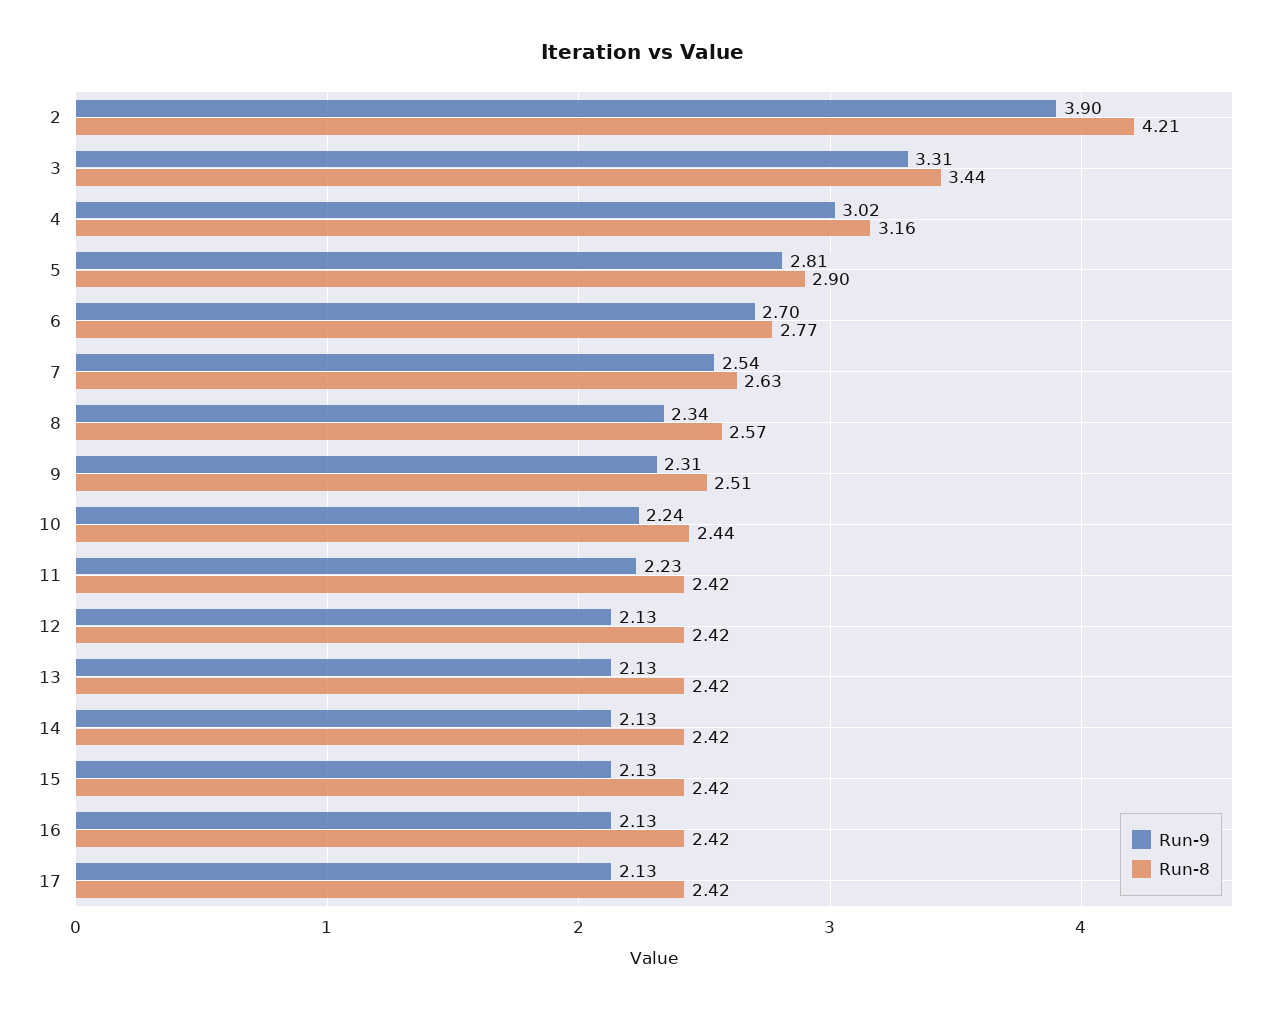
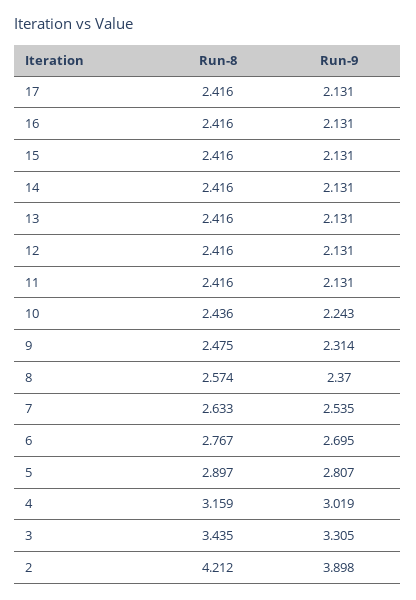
  {
    "Run-9": {
      "2": 3.898,
      "3": 3.305,
      "4": 3.019,
      "5": 2.807,
      "6": 2.695,
      "7": 2.535,
-     "8": 2.34,
+     "8": 2.37,
      "9": 2.314,
      "10": 2.243,
-     "11": 2.23,
+     "11": 2.131,
      "12": 2.131,
      "13": 2.131,
      "14": 2.131,
      "15": 2.131,
      "16": 2.131,
      "17": 2.131
    },
    "Run-8": {
      "2": 4.212,
      "3": 3.435,
      "4": 3.159,
      "5": 2.897,
      "6": 2.767,
      "7": 2.633,
      "8": 2.574,
-     "9": 2.51,
+     "9": 2.475,
      "10": 2.436,
      "11": 2.416,
      "12": 2.416,
      "13": 2.416,
      "14": 2.416,
      "15": 2.416,
      "16": 2.416,
      "17": 2.416
    }
  }

